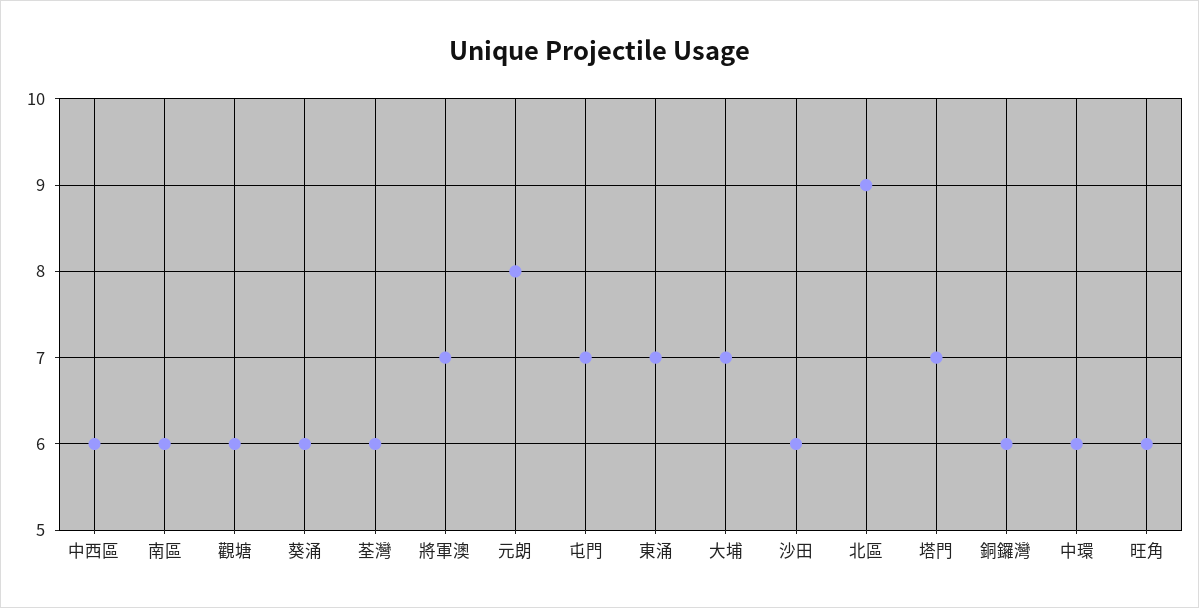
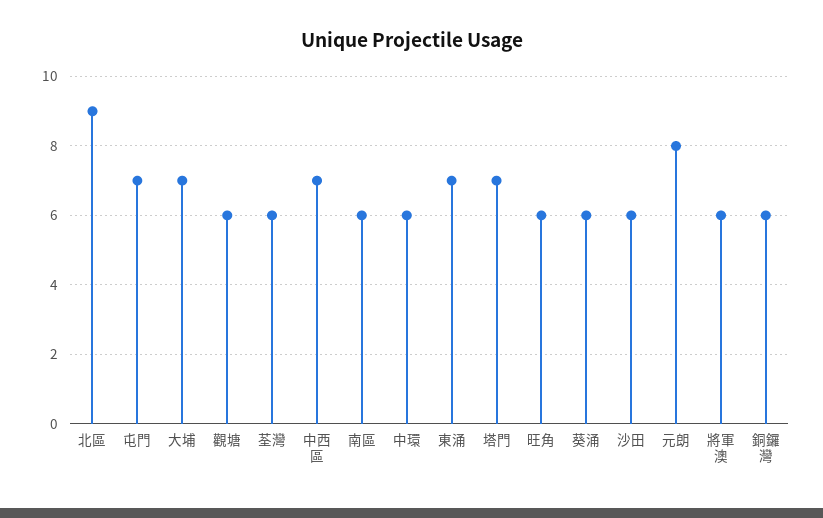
  {
-   "中西區": 6,
+   "中西區": 7,
    "南區": 6,
    "觀塘": 6,
    "葵涌": 6,
    "荃灣": 6,
-   "將軍澳": 7,
+   "將軍澳": 6,
    "元朗": 8,
    "屯門": 7,
    "東涌": 7,
    "大埔": 7,
    "沙田": 6,
    "北區": 9,
    "塔門": 7,
    "銅鑼灣": 6,
    "中環": 6,
    "旺角": 6
  }

